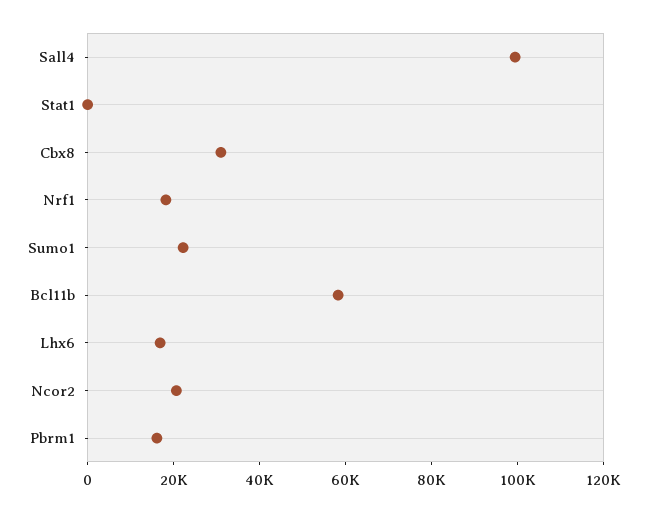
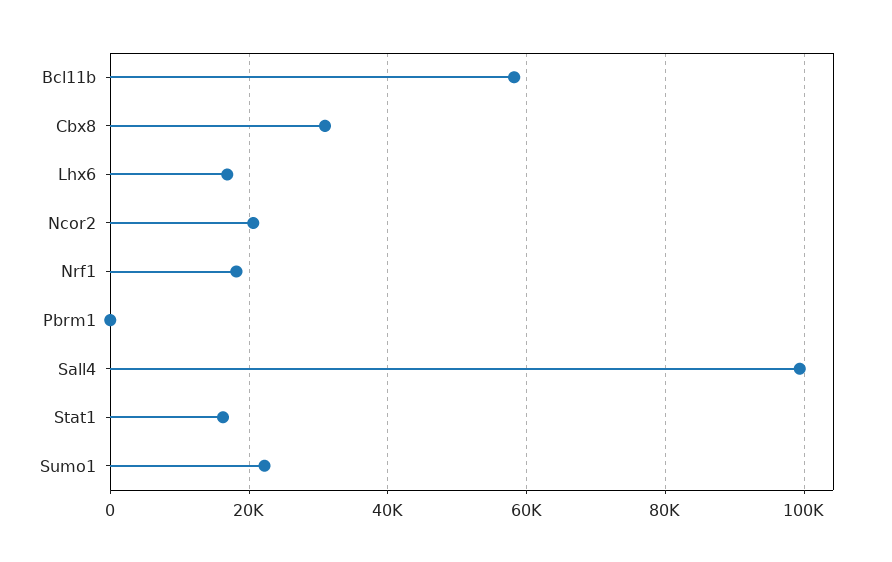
  {
    "Sall4": 100000,
-   "Stat1": 0,
+   "Stat1": 16000,
    "Cbx8": 30000,
    "Nrf1": 18000,
    "Sumo1": 22000,
    "Bcl11b": 58000,
    "Lhx6": 16000,
    "Ncor2": 20000,
-   "Pbrm1": 15000
+   "Pbrm1": 0
  }

